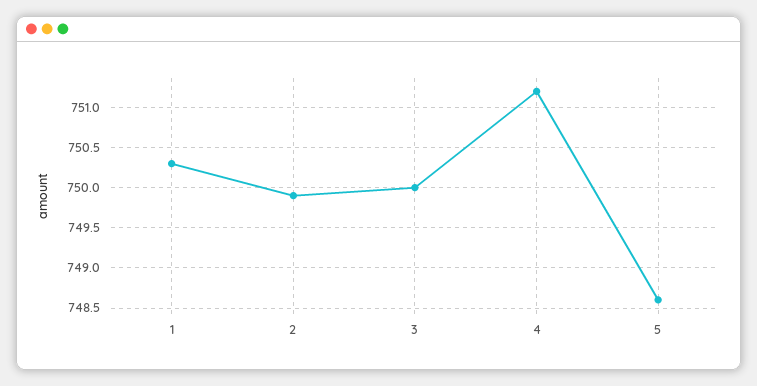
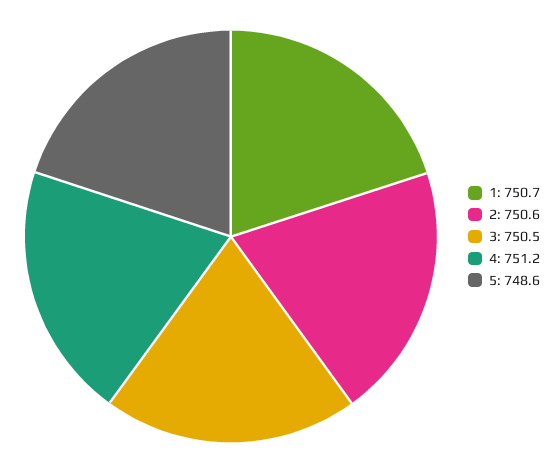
  {
-   "1": 750.3,
+   "1": 750.7,
-   "2": 749.9,
+   "2": 750.6,
-   "3": 750,
+   "3": 750.5,
    "4": 751.2,
    "5": 748.6
  }

